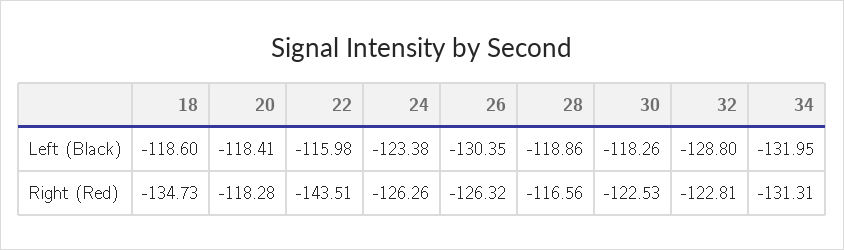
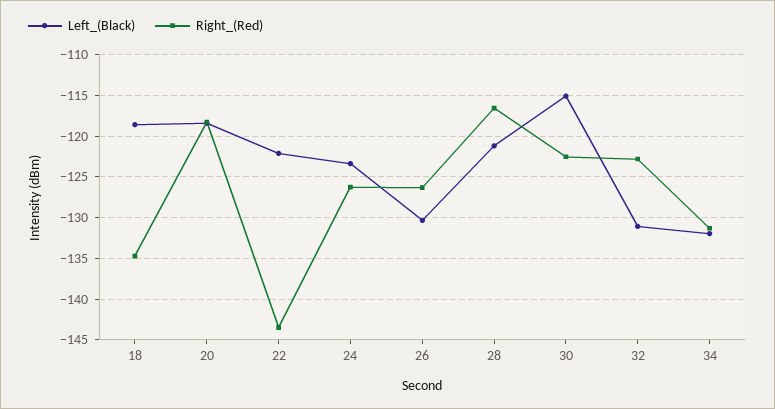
  {
    "Left (Black)": {
      "18": -118.6,
      "20": -118.41,
-     "22": -115.98,
+     "22": -122,
      "24": -123.38,
      "26": -130.35,
-     "28": -118.86,
+     "28": -121,
-     "30": -118.26,
+     "30": -115,
-     "32": -128.8,
+     "32": -131,
      "34": -131.95
    },
    "Right (Red)": {
      "18": -134.73,
      "20": -118.28,
      "22": -143.51,
      "24": -126.26,
      "26": -126.32,
      "28": -116.56,
      "30": -122.53,
      "32": -122.81,
      "34": -131.31
    }
  }

